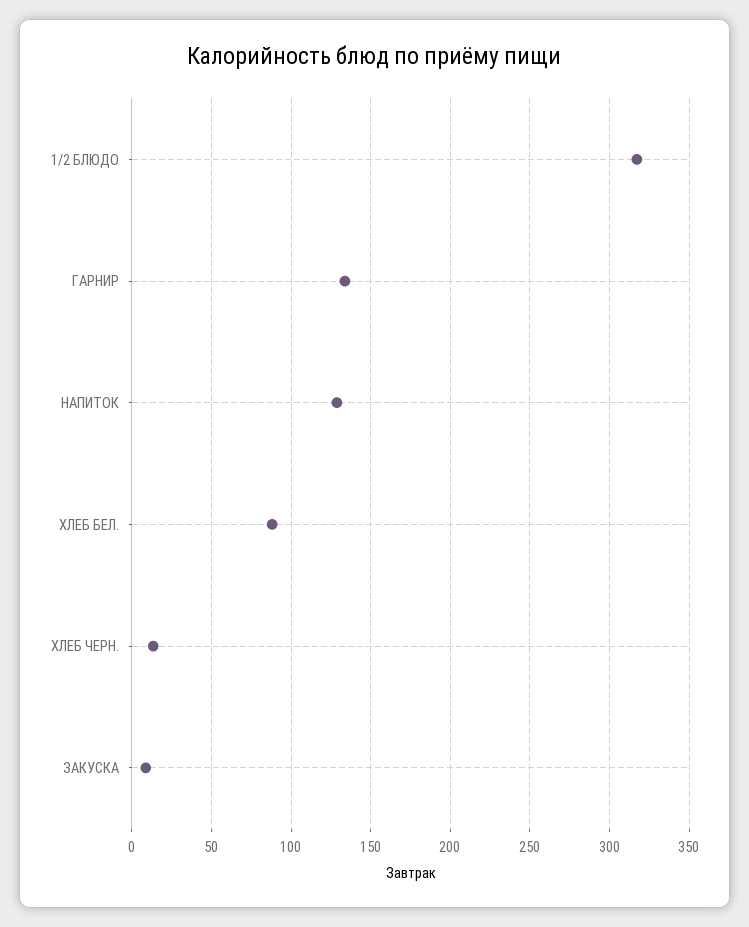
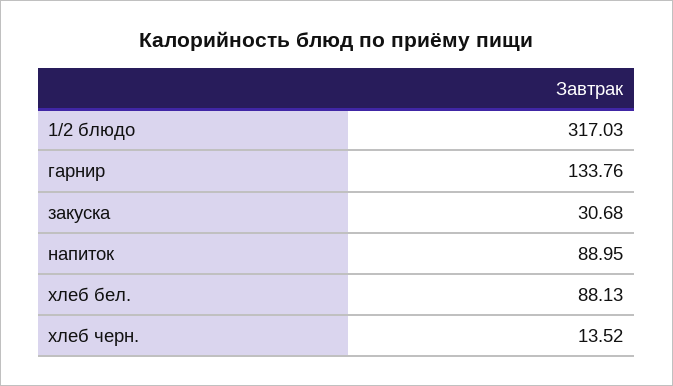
  {
    "1/2 БЛЮДО": 317.03,
    "ГАРНИР": 133.76,
-   "НАПИТОК": 130,
+   "НАПИТОК": 88.95,
    "ХЛЕБ БЕЛ.": 88.13,
    "ХЛЕБ ЧЕРН.": 13.52,
-   "ЗАКУСКА": 10
+   "ЗАКУСКА": 30.68
  }

